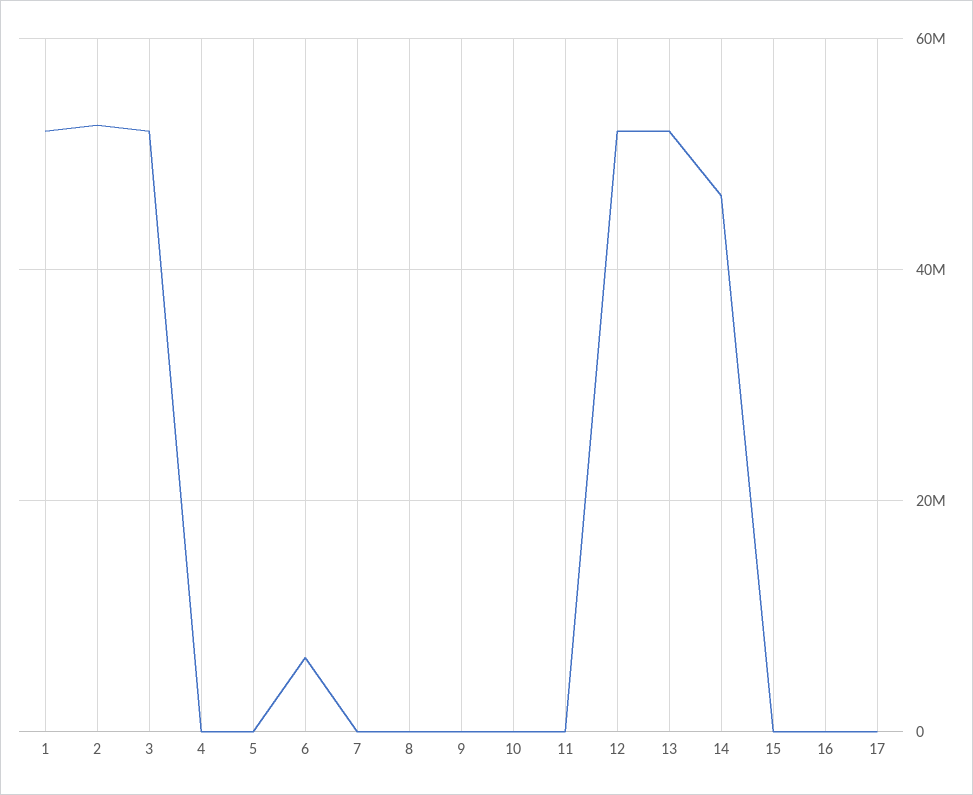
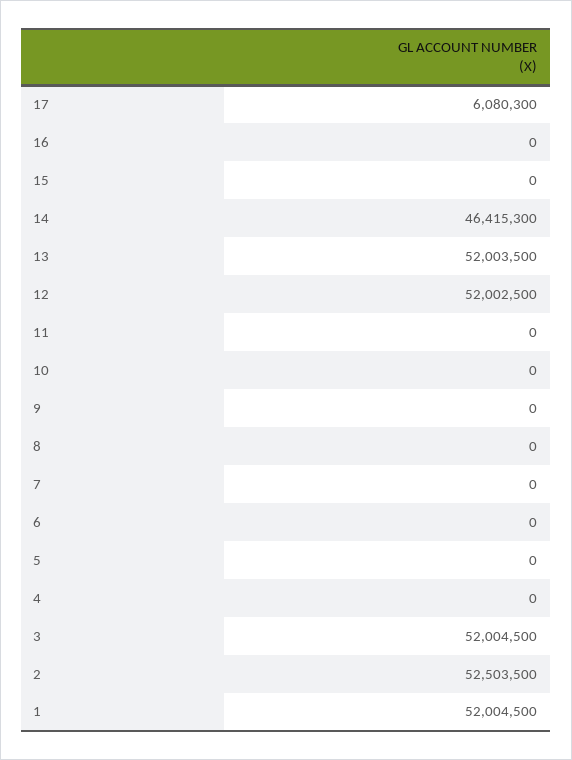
  {
    "1": 52004500,
    "2": 52503500,
    "3": 52004500,
    "4": 0,
    "5": 0,
-   "6": 6000000,
+   "6": 0,
    "7": 0,
    "8": 0,
    "9": 0,
    "10": 0,
    "11": 0,
    "12": 52002500,
    "13": 52003500,
    "14": 46415300,
    "15": 0,
    "16": 0,
-   "17": 0
+   "17": 6080300
  }

